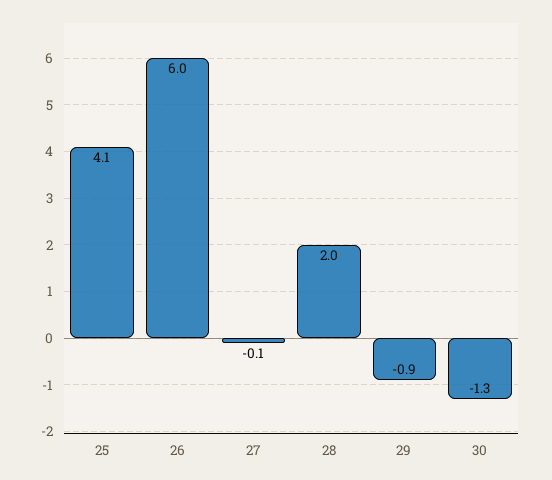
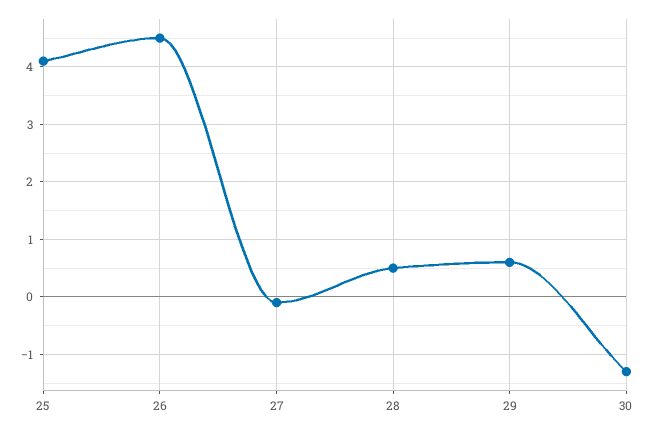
  {
    "25": 4.1,
-   "26": 6,
+   "26": 4.5,
    "27": -0.1,
-   "28": 2,
+   "28": 0.5,
-   "29": -0.9,
+   "29": 0.5,
    "30": -1.3
  }

